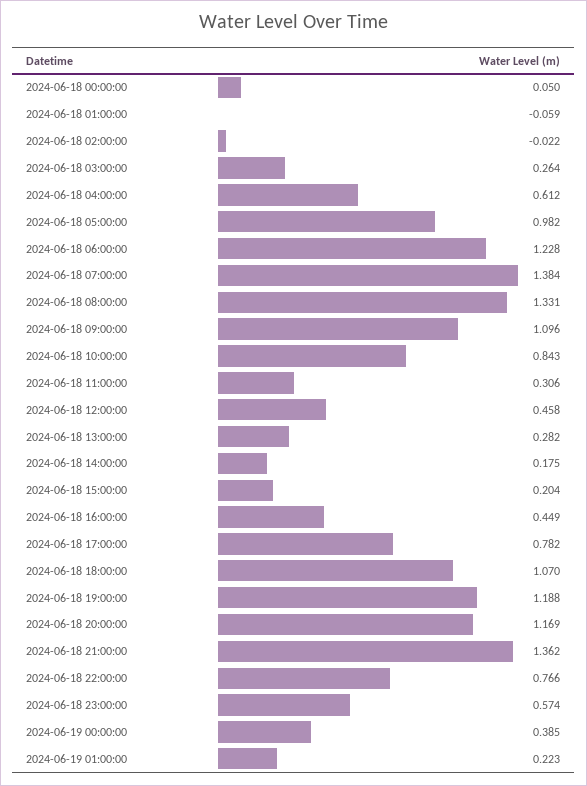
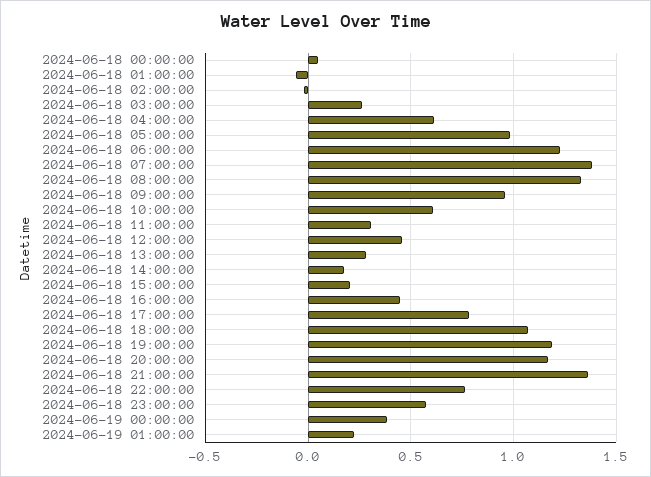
  {
    "2024-06-18 00:00:00": 0.05,
    "2024-06-18 01:00:00": -0.059,
    "2024-06-18 02:00:00": -0.022,
    "2024-06-18 03:00:00": 0.264,
    "2024-06-18 04:00:00": 0.612,
    "2024-06-18 05:00:00": 0.982,
    "2024-06-18 06:00:00": 1.228,
    "2024-06-18 07:00:00": 1.384,
    "2024-06-18 08:00:00": 1.331,
-   "2024-06-18 09:00:00": 1.096,
+   "2024-06-18 09:00:00": 0.95,
-   "2024-06-18 10:00:00": 0.843,
+   "2024-06-18 10:00:00": 0.6,
    "2024-06-18 11:00:00": 0.306,
    "2024-06-18 12:00:00": 0.458,
    "2024-06-18 13:00:00": 0.282,
    "2024-06-18 14:00:00": 0.175,
    "2024-06-18 15:00:00": 0.204,
    "2024-06-18 16:00:00": 0.449,
    "2024-06-18 17:00:00": 0.782,
    "2024-06-18 18:00:00": 1.07,
    "2024-06-18 19:00:00": 1.188,
    "2024-06-18 20:00:00": 1.169,
    "2024-06-18 21:00:00": 1.362,
    "2024-06-18 22:00:00": 0.766,
    "2024-06-18 23:00:00": 0.574,
    "2024-06-19 00:00:00": 0.385,
    "2024-06-19 01:00:00": 0.223
  }

